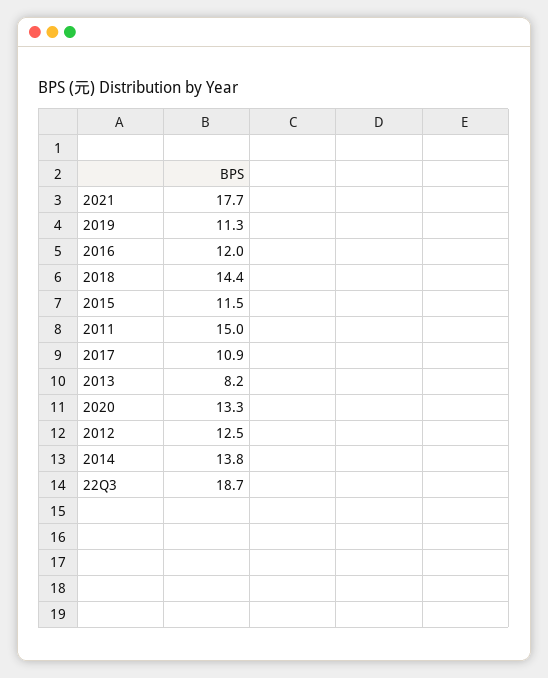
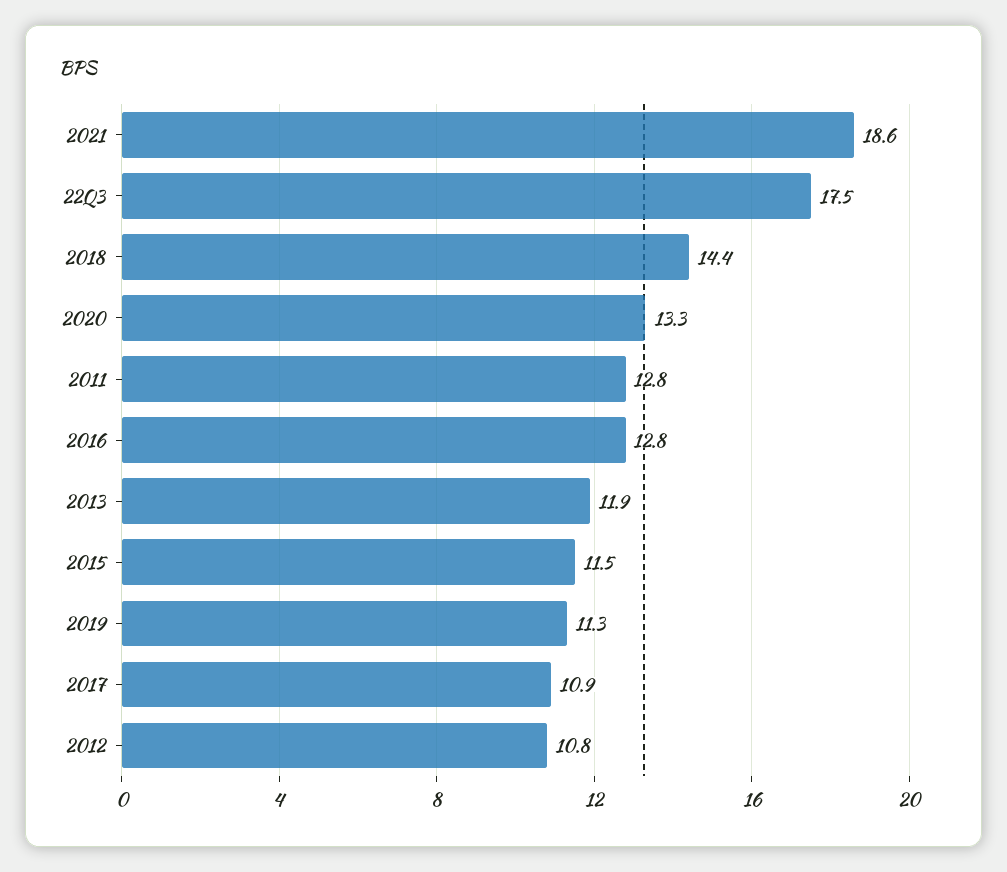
  {
-   "2021": 17.7,
+   "2021": 18.6,
    "2019": 11.3,
-   "2016": 12,
+   "2016": 12.8,
    "2018": 14.4,
    "2015": 11.5,
-   "2011": 15,
+   "2011": 12.8,
    "2017": 10.9,
-   "2013": 8.2,
+   "2013": 11.9,
    "2020": 13.3,
-   "2012": 12.5,
+   "2012": 10.8,
-   "2014": 13.8,
-   "22Q3": 18.7
+   "22Q3": 17.5
  }

